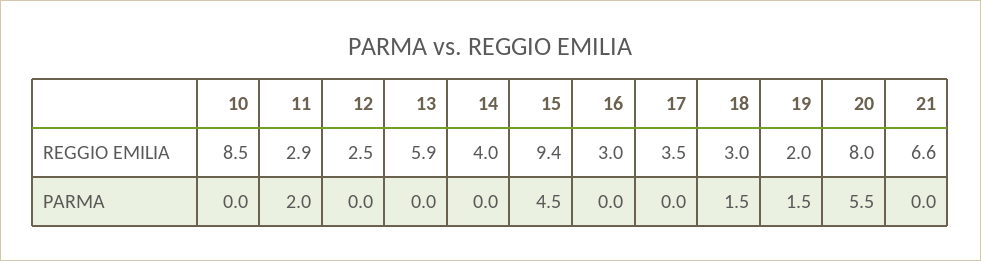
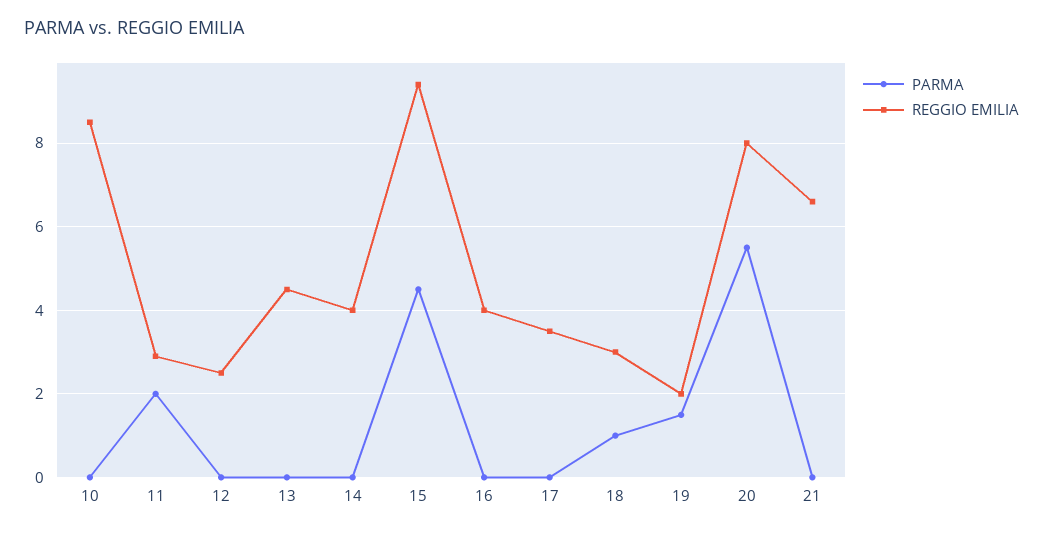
  {
    "REGGIO EMILIA": {
      "10": 8.5,
      "11": 2.9,
      "12": 2.5,
-     "13": 5.9,
+     "13": 4.5,
      "14": 4,
      "15": 9.4,
-     "16": 3,
+     "16": 4,
      "17": 3.5,
      "18": 3,
      "19": 2,
      "20": 8,
      "21": 6.6
    },
    "PARMA": {
      "10": 0,
      "11": 2,
      "12": 0,
      "13": 0,
      "14": 0,
      "15": 4.5,
      "16": 0,
      "17": 0,
-     "18": 1.5,
+     "18": 1,
      "19": 1.5,
      "20": 5.5,
      "21": 0
    }
  }

